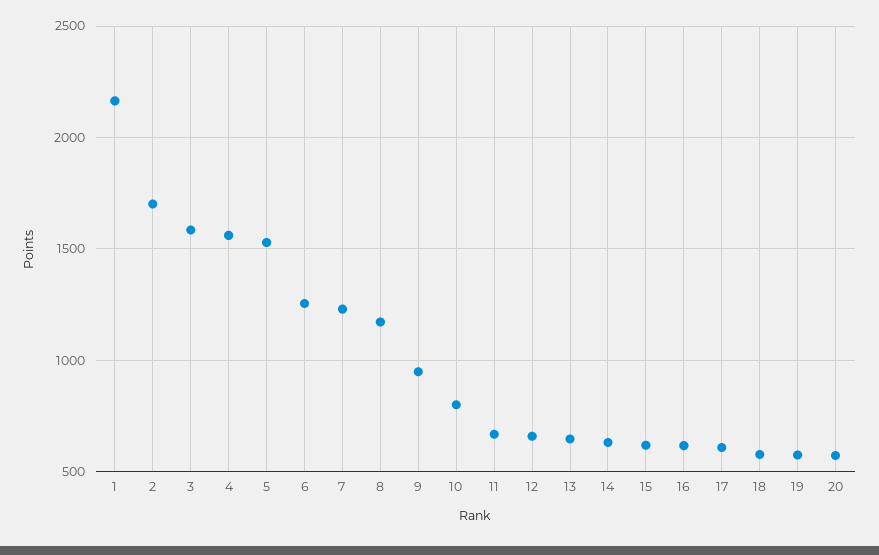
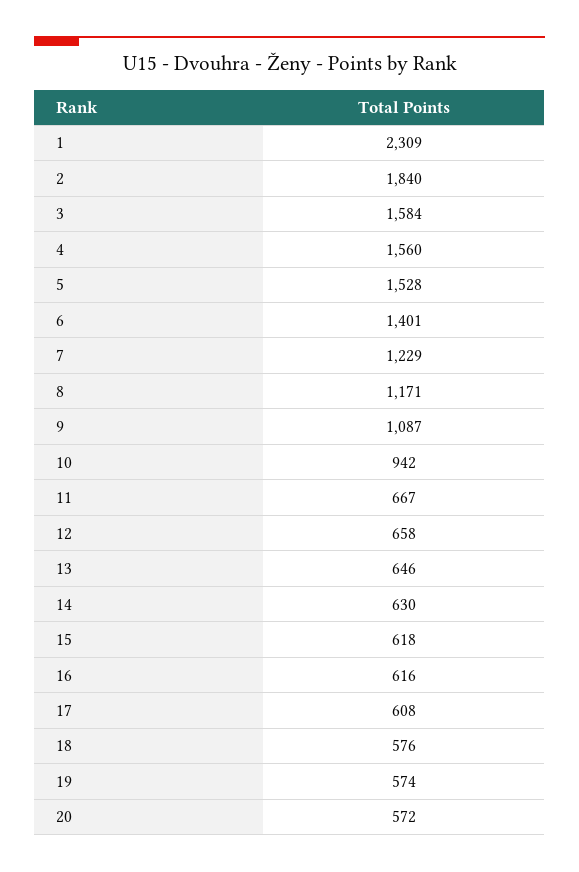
  {
-   "1": 2150,
+   "1": 2309,
-   "2": 1700,
+   "2": 1840,
    "3": 1584,
    "4": 1560,
    "5": 1528,
-   "6": 1250,
+   "6": 1401,
    "7": 1229,
    "8": 1171,
-   "9": 950,
+   "9": 1087,
-   "10": 800,
+   "10": 942,
    "11": 667,
    "12": 658,
    "13": 646,
    "14": 630,
    "15": 618,
    "16": 616,
    "17": 608,
    "18": 576,
    "19": 574,
    "20": 572
  }

